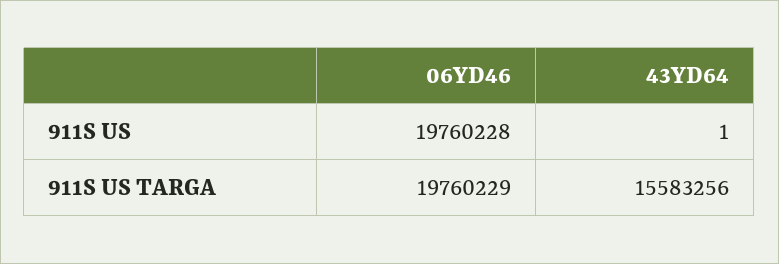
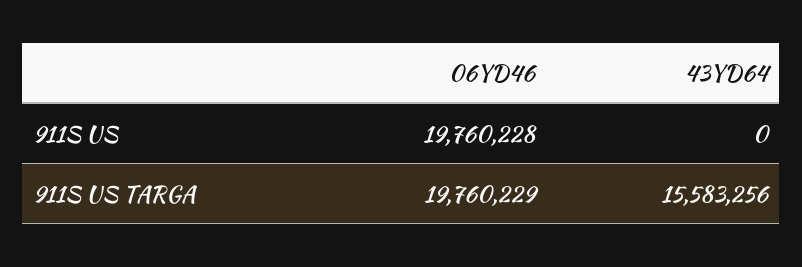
  {
    "06YD46": {
      "911S US": 19760228,
      "911S US TARGA": 19760229
    },
    "43YD64": {
-     "911S US": 1,
+     "911S US": 0,
      "911S US TARGA": 15583256
    }
  }

